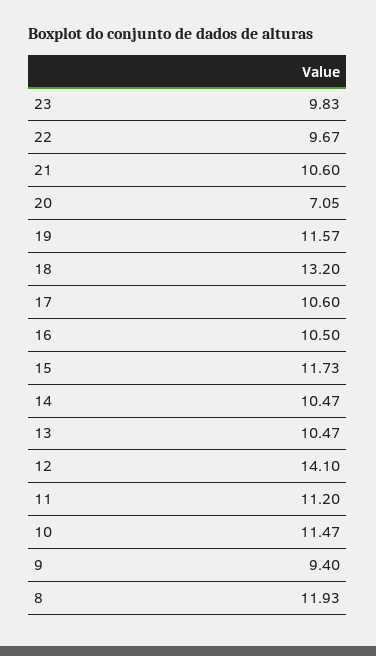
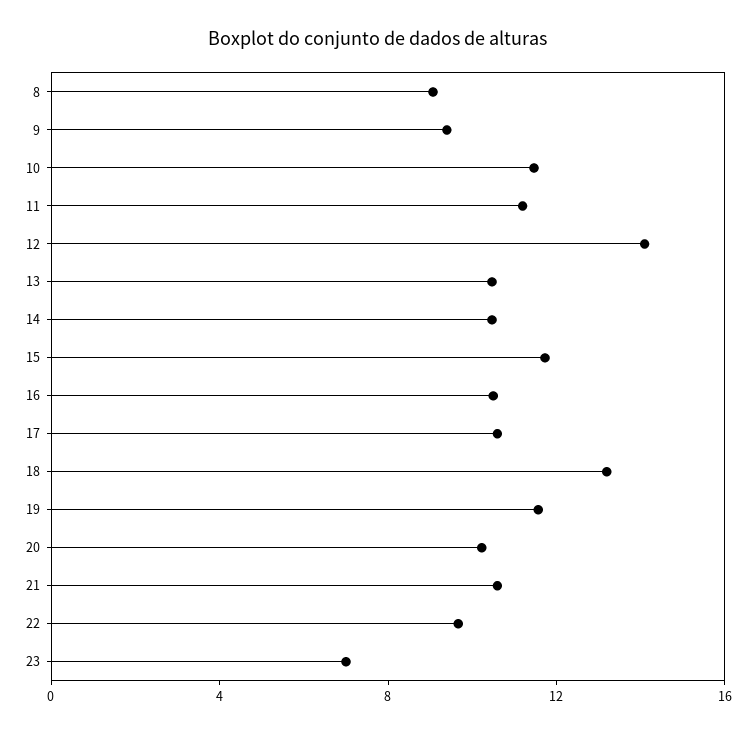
  {
-   "23": 9.83,
+   "23": 7,
    "22": 9.67,
    "21": 10.6,
-   "20": 7.05,
+   "20": 10,
    "19": 11.57,
    "18": 13.2,
    "17": 10.6,
    "16": 10.5,
    "15": 11.73,
    "14": 10.47,
    "13": 10.47,
    "12": 14.1,
    "11": 11.2,
    "10": 11.47,
    "9": 9.4,
-   "8": 11.93
+   "8": 9
  }

